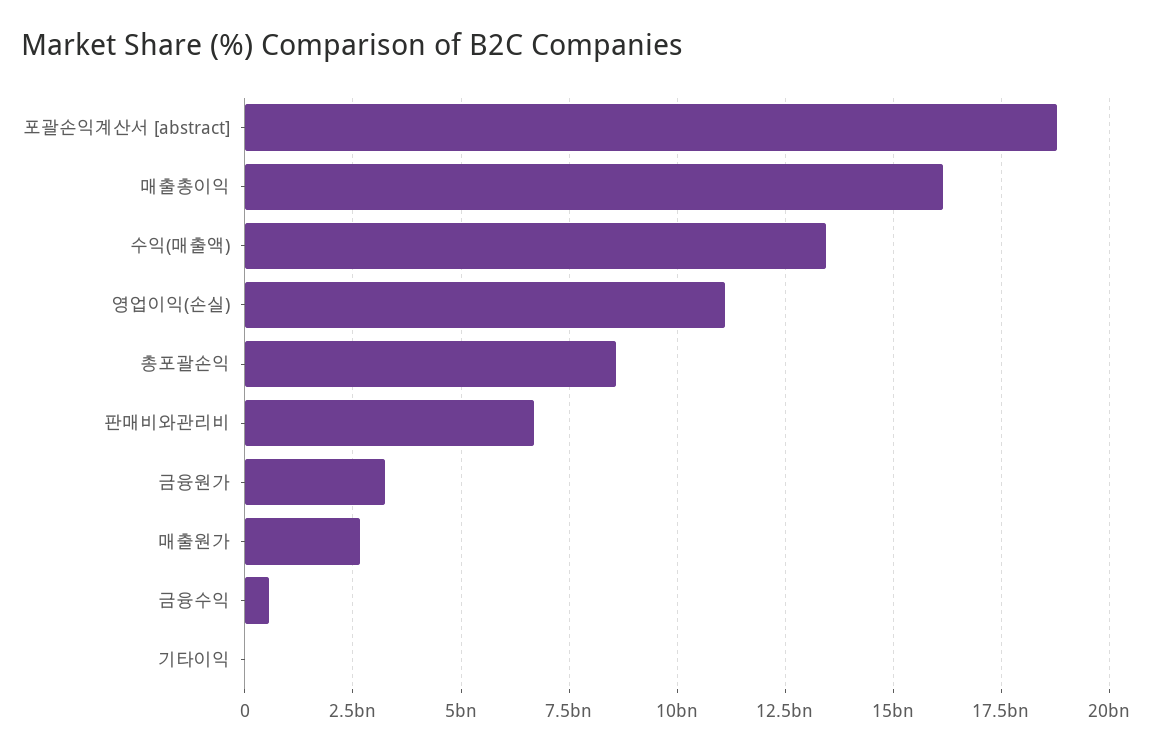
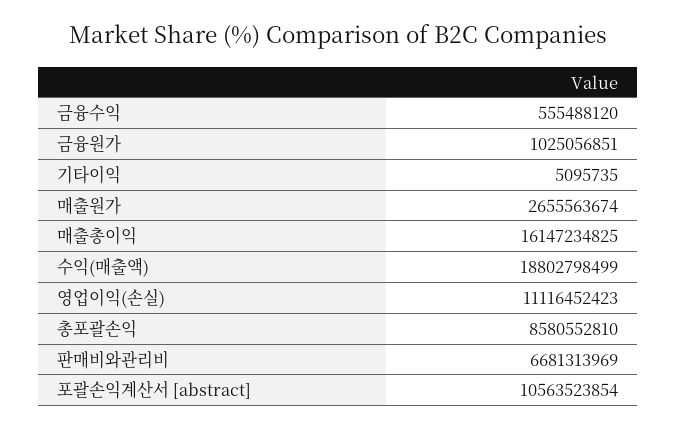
  {
-   "포괄손익계산서 [abstract]": 18750000000,
+   "포괄손익계산서 [abstract]": 10563523854,
    "매출총이익": 16147234825,
-   "수익(매출액)": 13500000000,
+   "수익(매출액)": 18802798499,
    "영업이익(손실)": 11116452423,
    "총포괄손익": 8580552810,
    "판매비와관리비": 6681313969,
-   "금융원가": 3250000000,
+   "금융원가": 1025056851,
    "매출원가": 2655563674,
    "금융수익": 555488120,
    "기타이익": 5095735
  }

